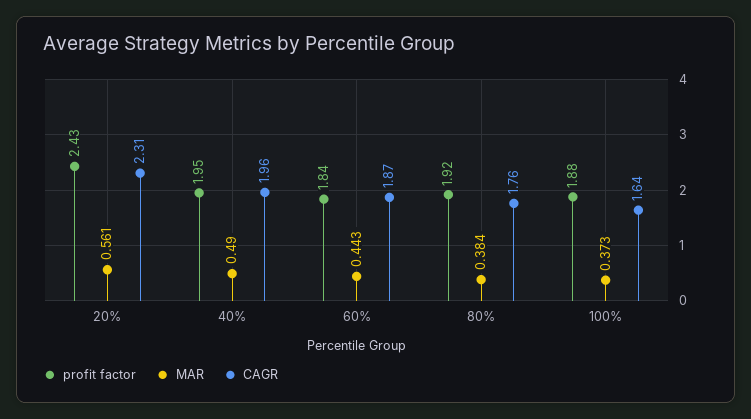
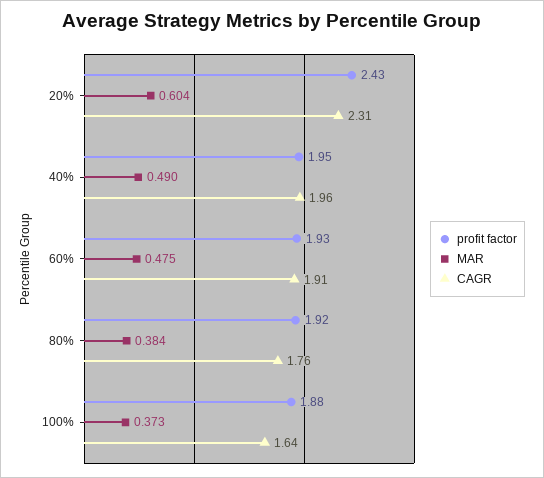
  {
    "profit factor": {
      "20%": 2.43,
      "40%": 1.95,
-     "60%": 1.84,
+     "60%": 1.93,
      "80%": 1.92,
      "100%": 1.88
    },
    "MAR": {
-     "20%": 0.561,
+     "20%": 0.604,
      "40%": 0.49,
-     "60%": 0.443,
+     "60%": 0.475,
      "80%": 0.384,
      "100%": 0.373
    },
    "CAGR": {
      "20%": 2.31,
      "40%": 1.96,
-     "60%": 1.87,
+     "60%": 1.91,
      "80%": 1.76,
      "100%": 1.64
    }
  }

